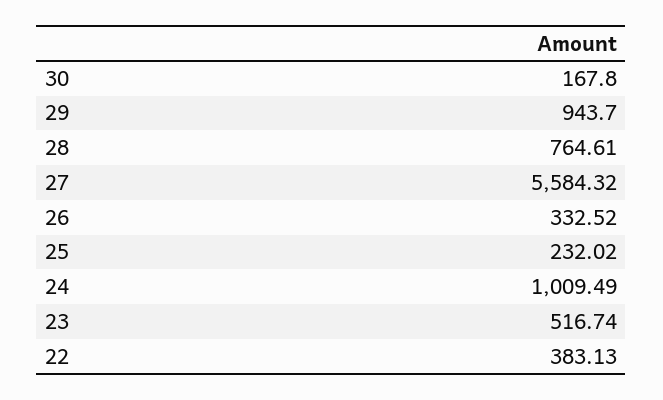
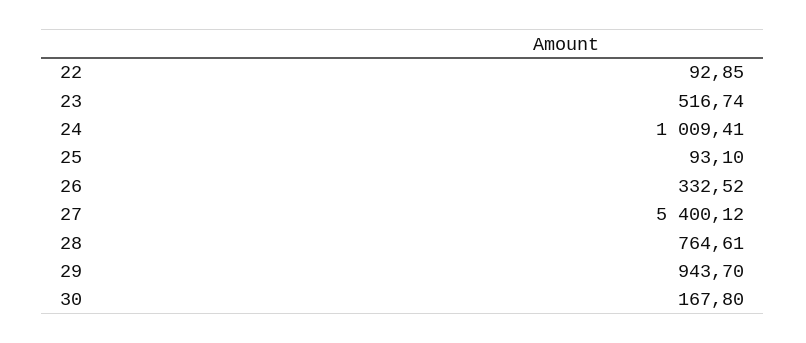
  {
    "30": 167.8,
    "29": 943.7,
    "28": 764.61,
-   "27": 5584.32,
+   "27": 5400.12,
    "26": 332.52,
-   "25": 232.02,
+   "25": 93.1,
-   "24": 1009.49,
+   "24": 1009.41,
    "23": 516.74,
-   "22": 383.13
+   "22": 92.85
  }

